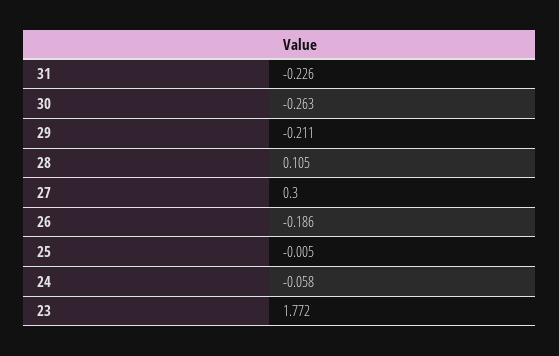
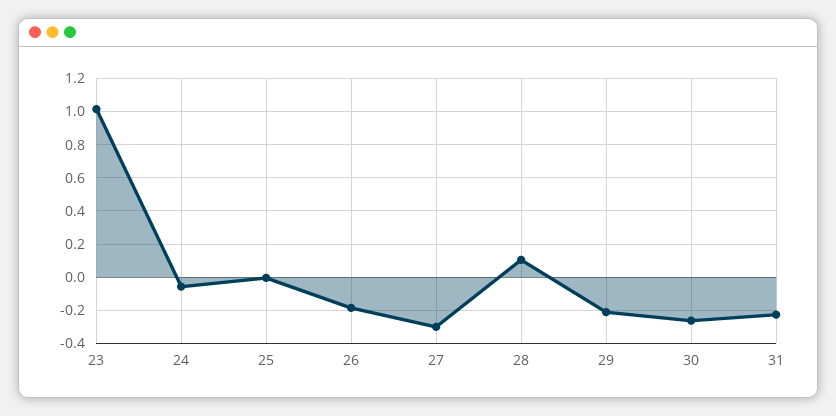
  {
    "31": -0.226,
    "30": -0.263,
    "29": -0.211,
    "28": 0.105,
-   "27": 0.3,
+   "27": -0.3,
    "26": -0.186,
    "25": -0.005,
    "24": -0.058,
-   "23": 1.772
+   "23": 1
  }

